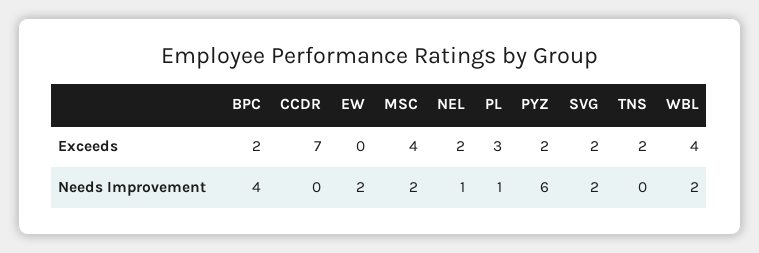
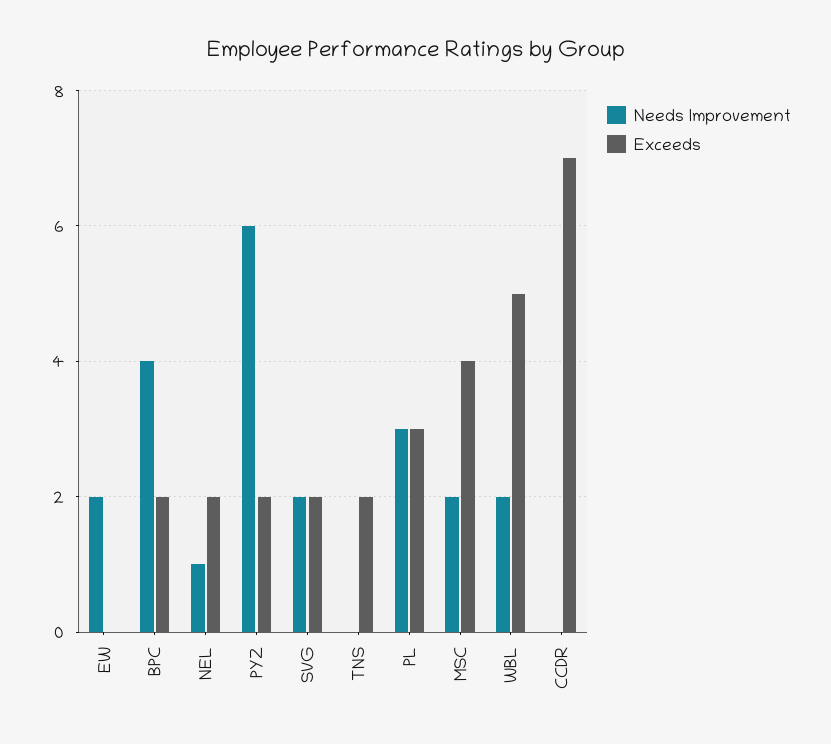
  {
    "Exceeds": {
      "BPC": 2,
      "CCDR": 7,
      "EW": 0,
      "MSC": 4,
      "NEL": 2,
      "PL": 3,
      "PYZ": 2,
      "SVG": 2,
      "TNS": 2,
-     "WBL": 4
+     "WBL": 5
    },
    "Needs Improvement": {
      "BPC": 4,
      "CCDR": 0,
      "EW": 2,
      "MSC": 2,
      "NEL": 1,
-     "PL": 1,
+     "PL": 3,
      "PYZ": 6,
      "SVG": 2,
      "TNS": 0,
      "WBL": 2
    }
  }

